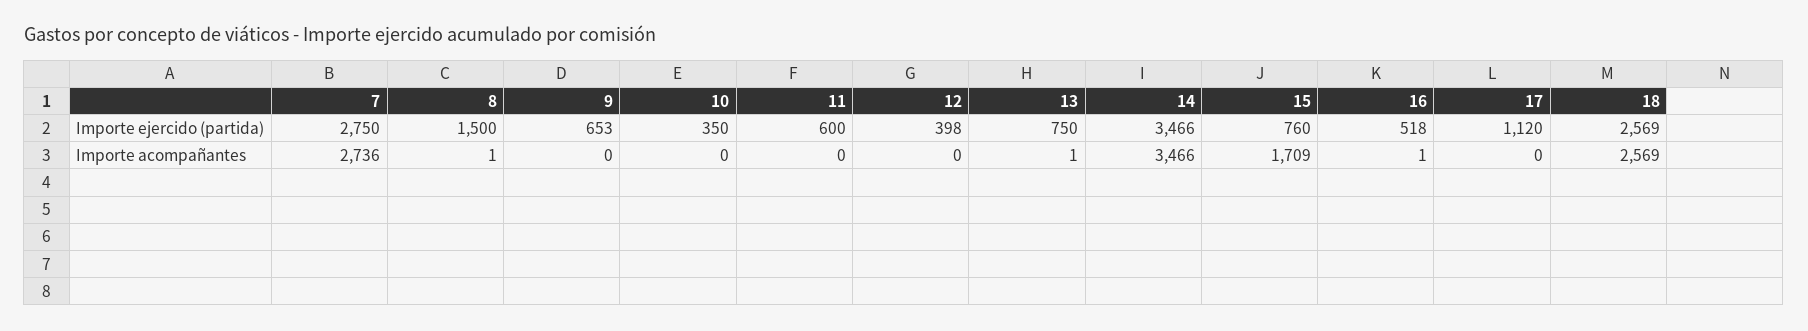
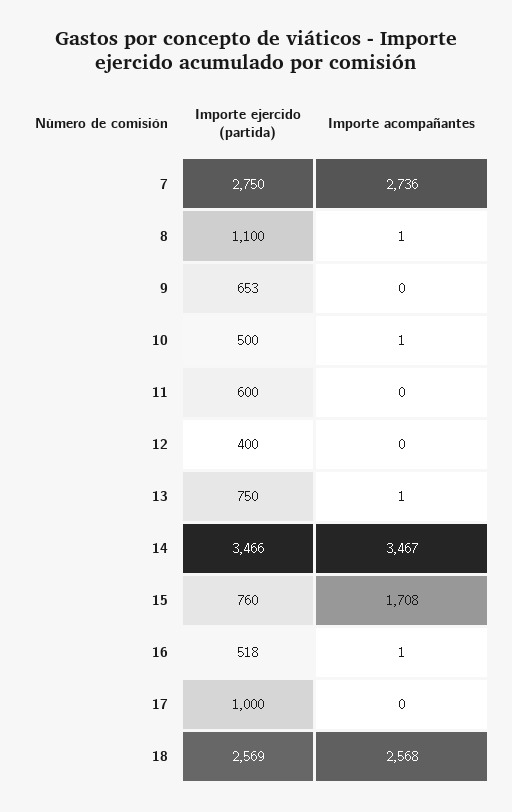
  {
    "7": {
      "Importe ejercido (partida)": 2750,
      "Importe acompañantes": 2736
    },
    "8": {
-     "Importe ejercido (partida)": 1500,
+     "Importe ejercido (partida)": 1100,
      "Importe acompañantes": 1
    },
    "9": {
      "Importe ejercido (partida)": 653,
      "Importe acompañantes": 0
    },
    "10": {
-     "Importe ejercido (partida)": 350,
+     "Importe ejercido (partida)": 500,
-     "Importe acompañantes": 0
+     "Importe acompañantes": 1
    },
    "11": {
      "Importe ejercido (partida)": 600,
      "Importe acompañantes": 0
    },
    "12": {
-     "Importe ejercido (partida)": 398,
+     "Importe ejercido (partida)": 400,
      "Importe acompañantes": 0
    },
    "13": {
      "Importe ejercido (partida)": 750,
      "Importe acompañantes": 1
    },
    "14": {
      "Importe ejercido (partida)": 3466,
-     "Importe acompañantes": 3466
+     "Importe acompañantes": 3467
    },
    "15": {
      "Importe ejercido (partida)": 760,
-     "Importe acompañantes": 1709
+     "Importe acompañantes": 1708
    },
    "16": {
      "Importe ejercido (partida)": 518,
      "Importe acompañantes": 1
    },
    "17": {
-     "Importe ejercido (partida)": 1120,
+     "Importe ejercido (partida)": 1000,
      "Importe acompañantes": 0
    },
    "18": {
      "Importe ejercido (partida)": 2569,
-     "Importe acompañantes": 2569
+     "Importe acompañantes": 2568
    }
  }

